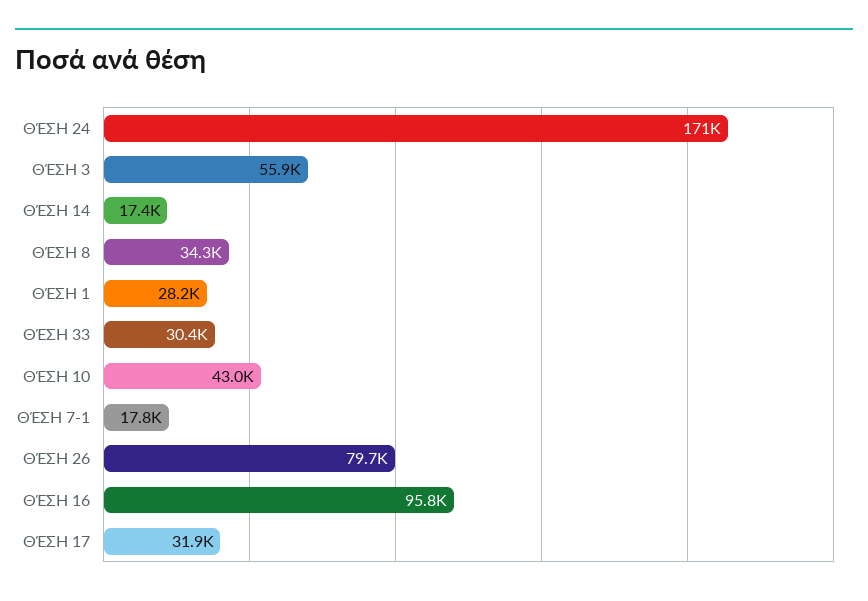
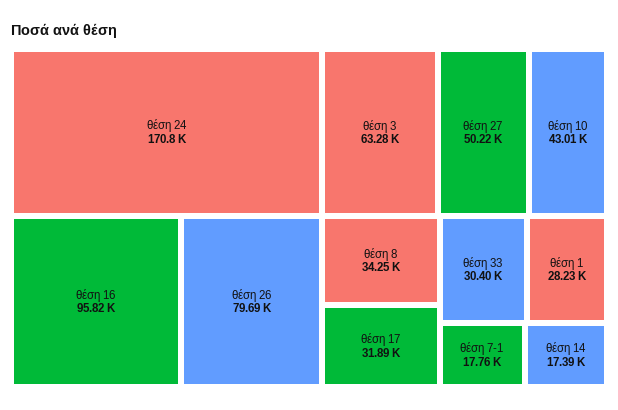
  {
    "ΘΈΣΗ 24": 170800,
-   "ΘΈΣΗ 3": 55900,
+   "ΘΈΣΗ 3": 63280,
    "ΘΈΣΗ 14": 17390,
    "ΘΈΣΗ 8": 34250,
    "ΘΈΣΗ 1": 28230,
    "ΘΈΣΗ 33": 30400,
    "ΘΈΣΗ 10": 43010,
    "ΘΈΣΗ 7-1": 17760,
    "ΘΈΣΗ 26": 79690,
    "ΘΈΣΗ 16": 95820,
-   "ΘΈΣΗ 17": 31890
+   "ΘΈΣΗ 17": 31890,
+   "θέση 27": 50220
  }

